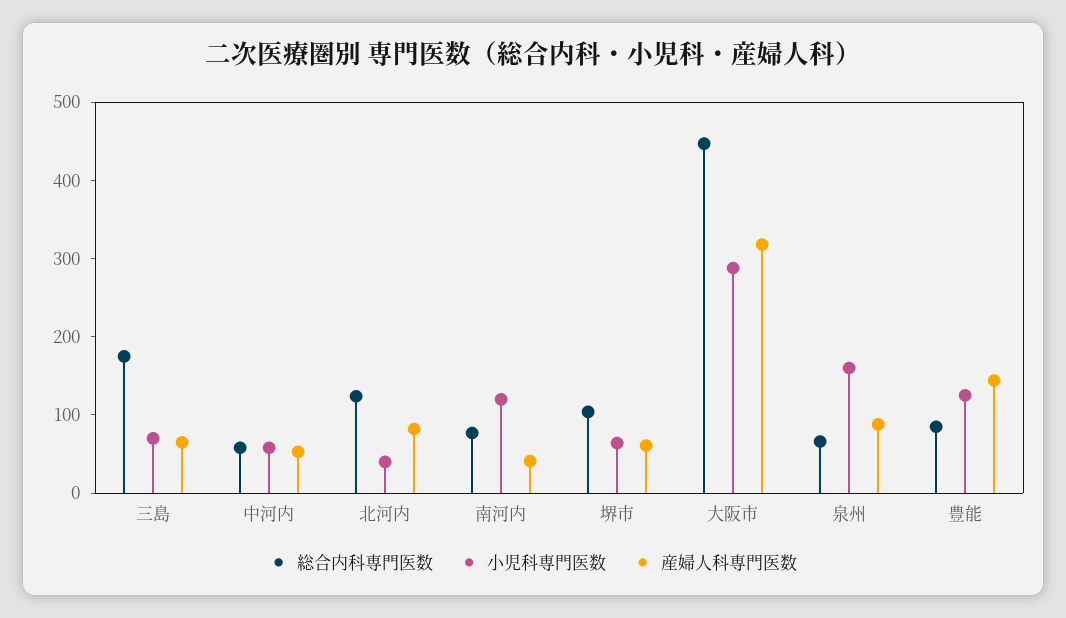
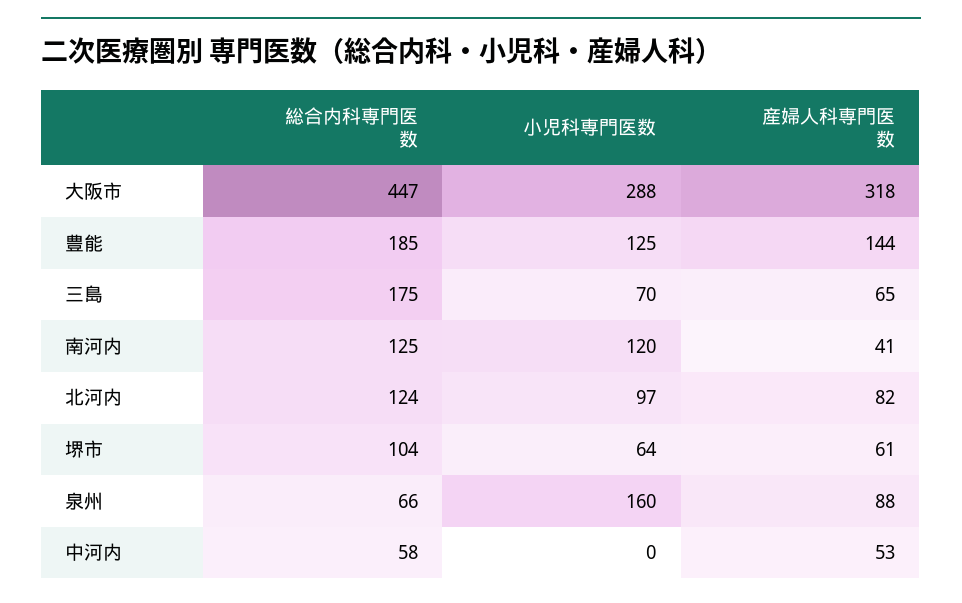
  {
    "総合内科専門医数": {
      "三島": 175,
      "中河内": 58,
      "北河内": 124,
-     "南河内": 80,
+     "南河内": 125,
      "堺市": 104,
      "大阪市": 447,
      "泉州": 66,
-     "豊能": 80
+     "豊能": 185
    },
    "小児科専門医数": {
      "三島": 70,
-     "中河内": 60,
+     "中河内": 0,
-     "北河内": 40,
+     "北河内": 97,
      "南河内": 120,
      "堺市": 64,
      "大阪市": 288,
      "泉州": 160,
      "豊能": 125
    },
    "産婦人科専門医数": {
      "三島": 65,
      "中河内": 53,
      "北河内": 82,
      "南河内": 41,
      "堺市": 61,
      "大阪市": 318,
      "泉州": 88,
      "豊能": 144
    }
  }

